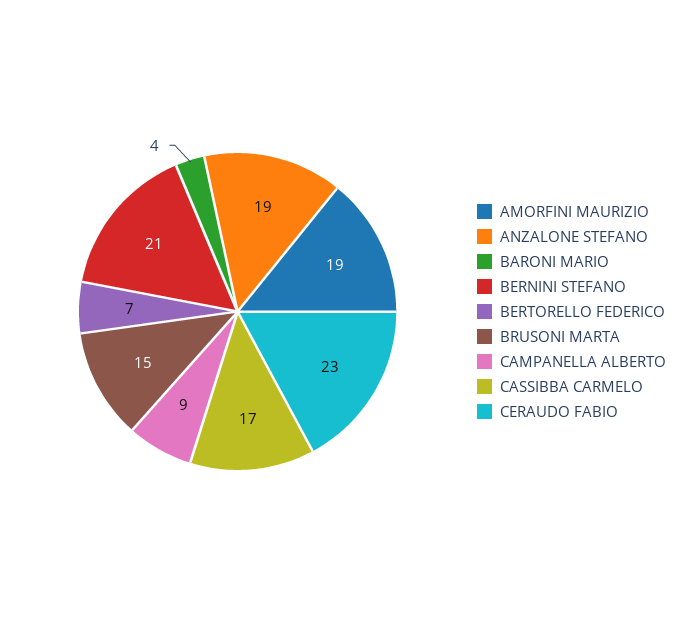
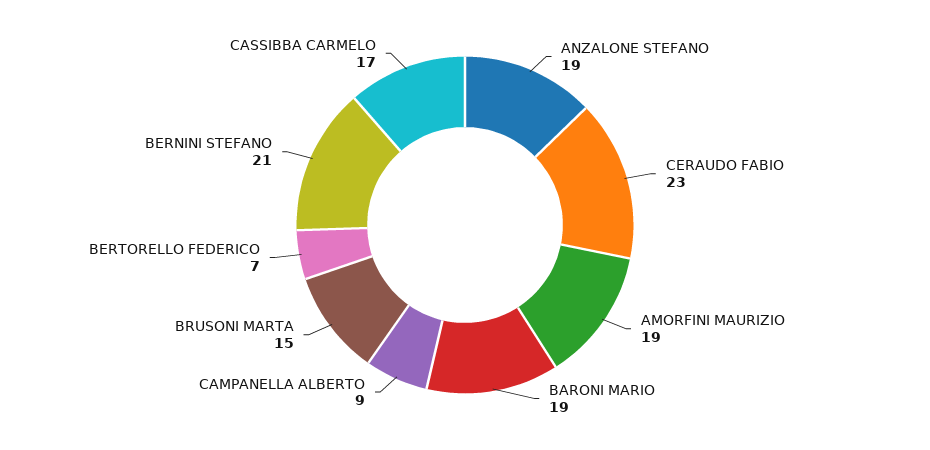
  {
    "AMORFINI MAURIZIO": 19,
    "ANZALONE STEFANO": 19,
-   "BARONI MARIO": 4,
+   "BARONI MARIO": 19,
    "BERNINI STEFANO": 21,
    "BERTORELLO FEDERICO": 7,
    "BRUSONI MARTA": 15,
    "CAMPANELLA ALBERTO": 9,
    "CASSIBBA CARMELO": 17,
    "CERAUDO FABIO": 23
  }

